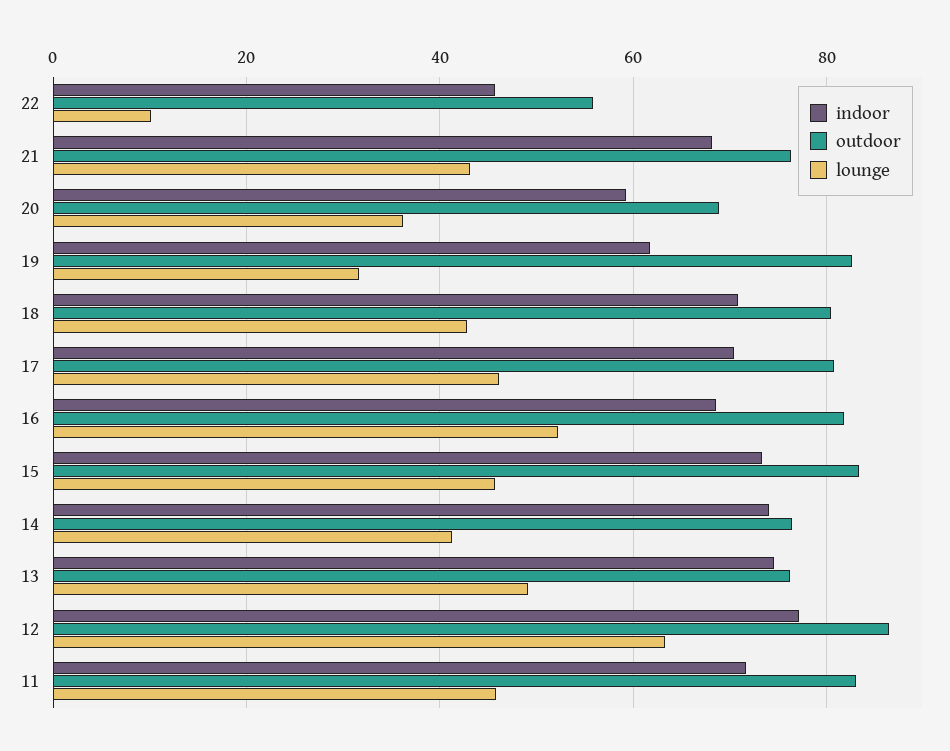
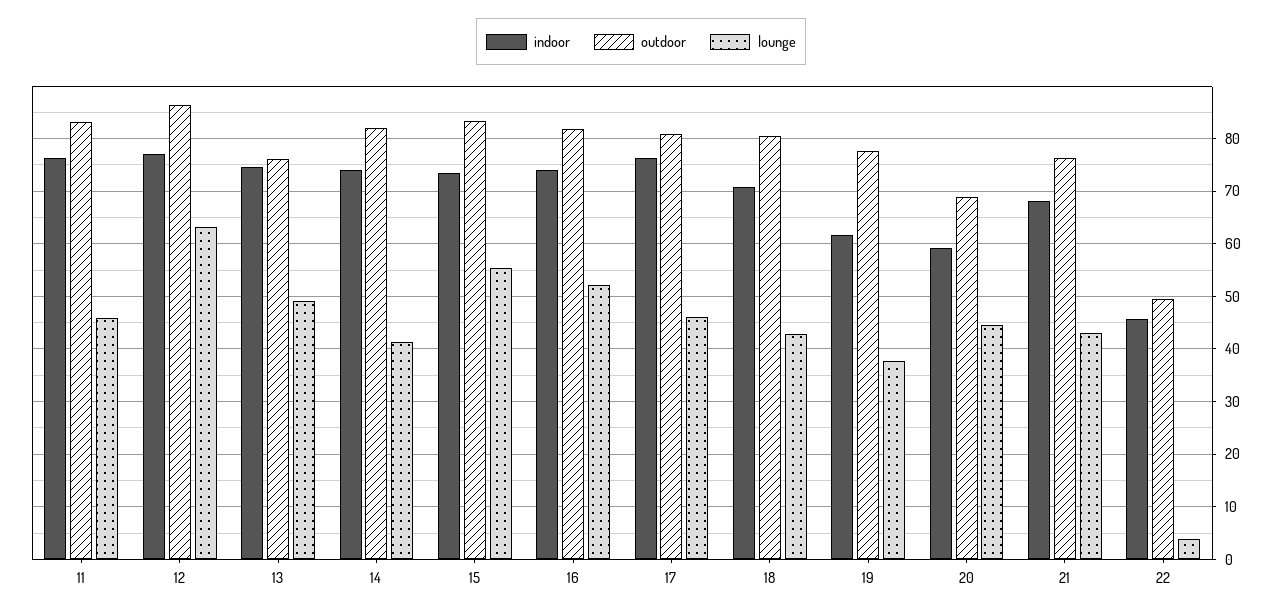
  {
    "indoor": {
      "22": 46,
      "21": 68,
      "20": 60,
      "19": 62,
      "18": 70,
-     "17": 70,
+     "17": 76,
-     "16": 68,
+     "16": 74,
      "15": 74,
      "14": 74,
      "13": 74,
      "12": 78,
-     "11": 72
+     "11": 76
    },
    "outdoor": {
-     "22": 56,
+     "22": 50,
      "21": 76,
      "20": 68,
-     "19": 82,
+     "19": 78,
      "18": 80,
      "17": 80,
      "16": 82,
      "15": 84,
-     "14": 76,
+     "14": 82,
      "13": 76,
      "12": 86,
      "11": 84
    },
    "lounge": {
-     "22": 10,
+     "22": 4,
      "21": 44,
-     "20": 36,
+     "20": 44,
-     "19": 32,
+     "19": 38,
      "18": 42,
      "17": 46,
      "16": 52,
-     "15": 46,
+     "15": 56,
      "14": 42,
      "13": 50,
      "12": 64,
      "11": 46
    }
  }

